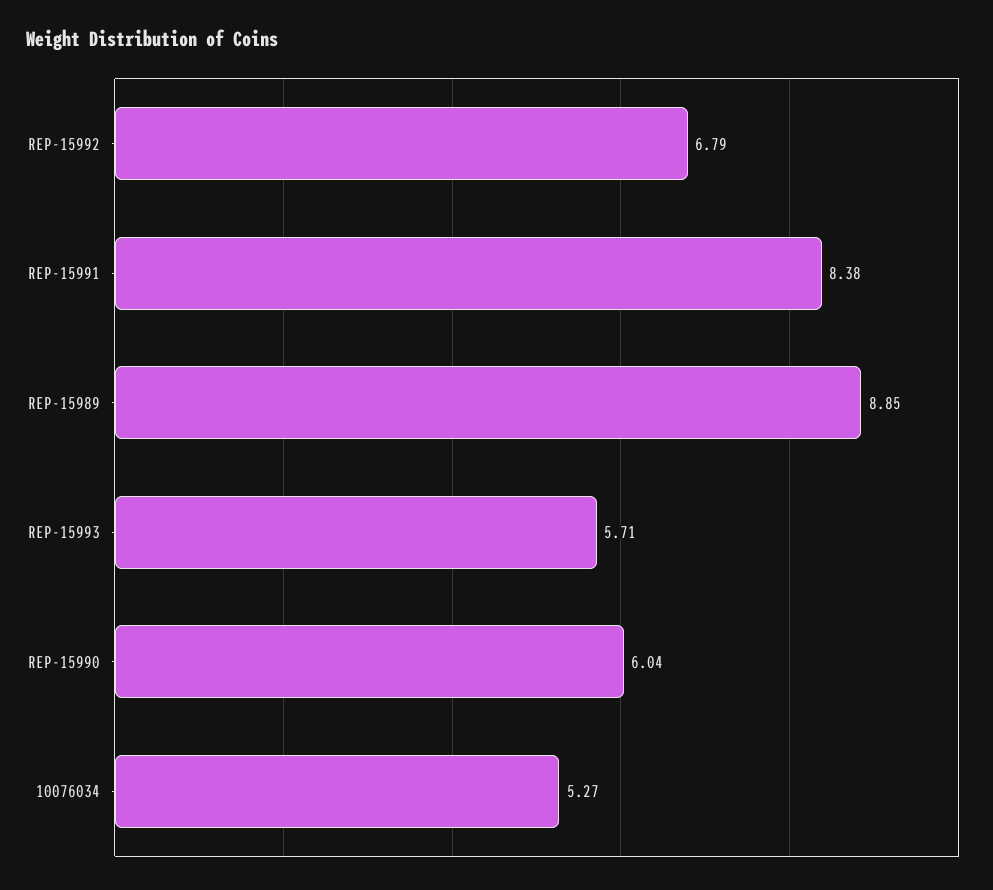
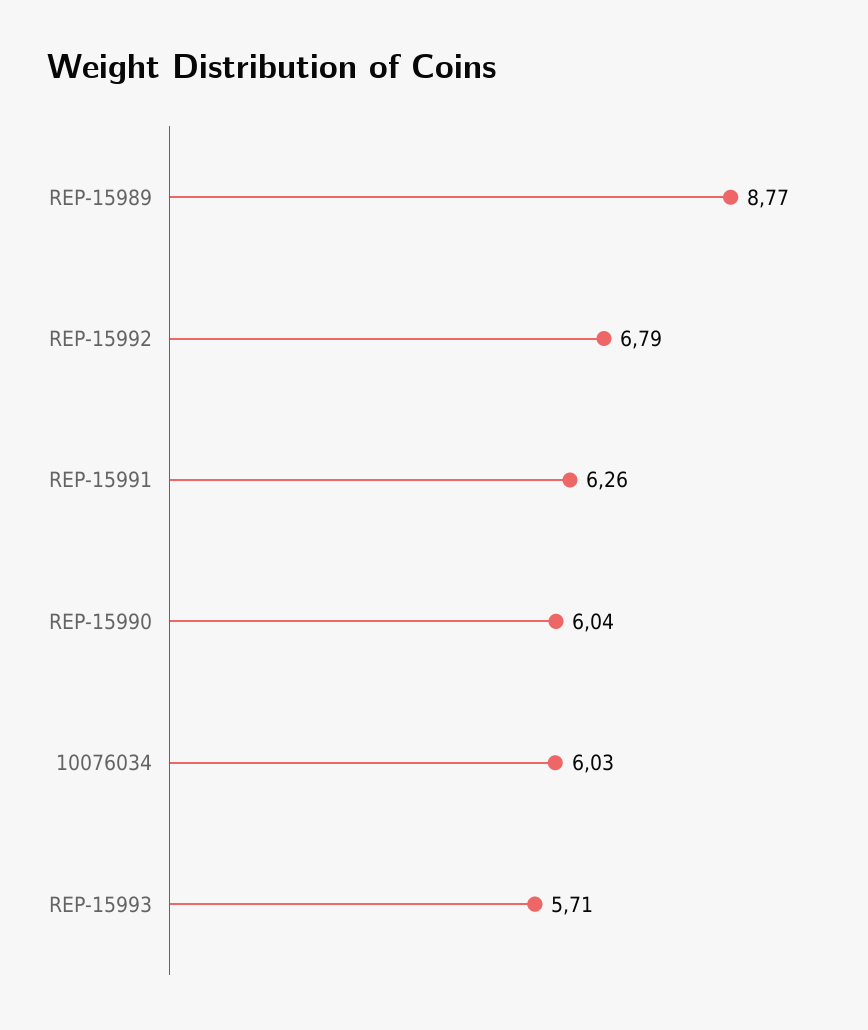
  {
    "REP-15992": 6.79,
-   "REP-15991": 8.38,
+   "REP-15991": 6.26,
-   "REP-15989": 8.85,
+   "REP-15989": 8.77,
    "REP-15993": 5.71,
    "REP-15990": 6.04,
-   "10076034": 5.27
+   "10076034": 6.03
  }

